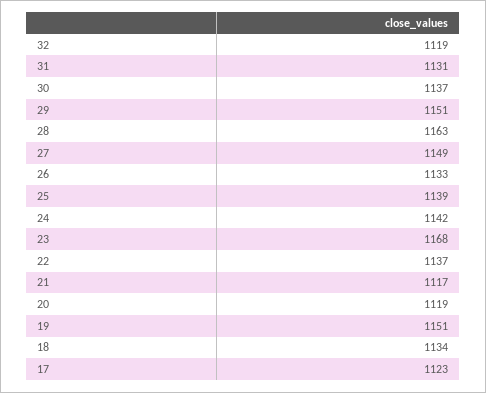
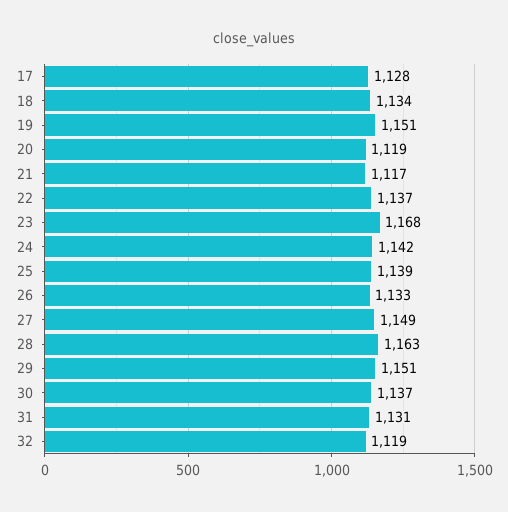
  {
    "32": 1119,
    "31": 1131,
    "30": 1137,
    "29": 1151,
    "28": 1163,
    "27": 1149,
    "26": 1133,
    "25": 1139,
    "24": 1142,
    "23": 1168,
    "22": 1137,
    "21": 1117,
    "20": 1119,
    "19": 1151,
    "18": 1134,
-   "17": 1123
+   "17": 1128
  }

